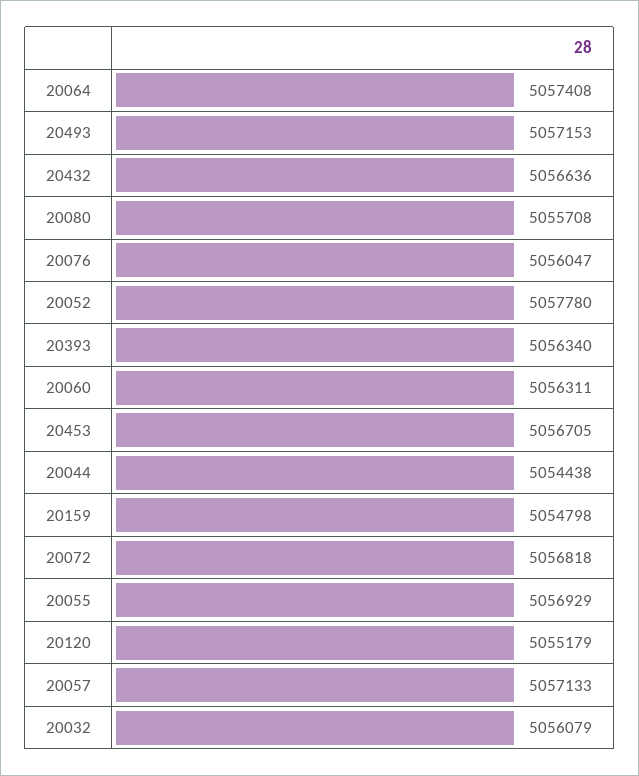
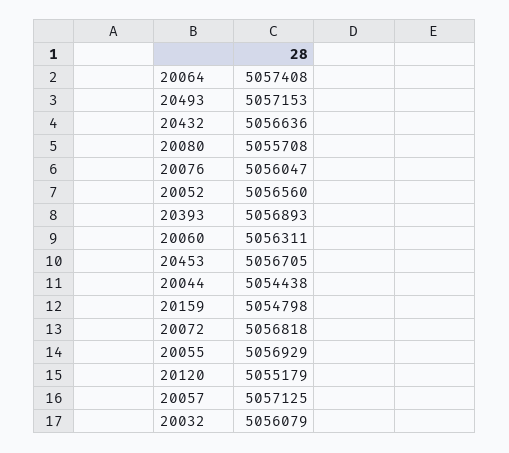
  {
    "20064": 5057408,
    "20493": 5057153,
    "20432": 5056636,
    "20080": 5055708,
    "20076": 5056047,
-   "20052": 5057780,
+   "20052": 5056560,
-   "20393": 5056340,
+   "20393": 5056893,
    "20060": 5056311,
    "20453": 5056705,
    "20044": 5054438,
    "20159": 5054798,
    "20072": 5056818,
    "20055": 5056929,
    "20120": 5055179,
-   "20057": 5057133,
+   "20057": 5057125,
    "20032": 5056079
  }

